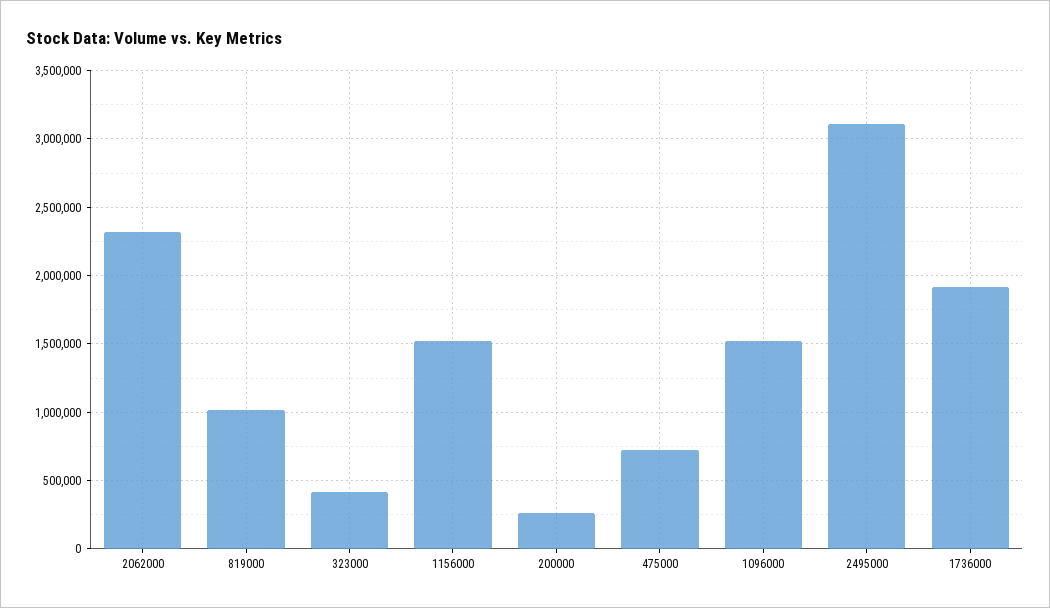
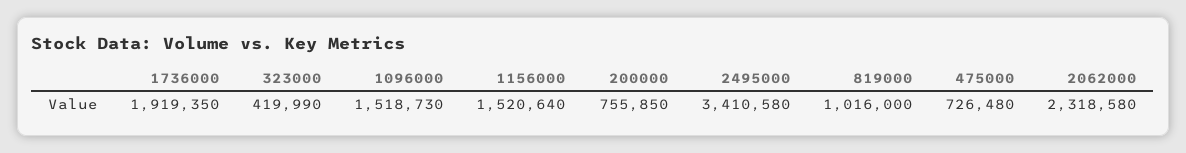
  {
    "2062000": 2318580,
    "819000": 1016000,
    "323000": 419990,
    "1156000": 1520640,
-   "200000": 250000,
+   "200000": 755850,
    "475000": 726480,
    "1096000": 1518730,
-   "2495000": 3100000,
+   "2495000": 3410580,
    "1736000": 1919350
  }

